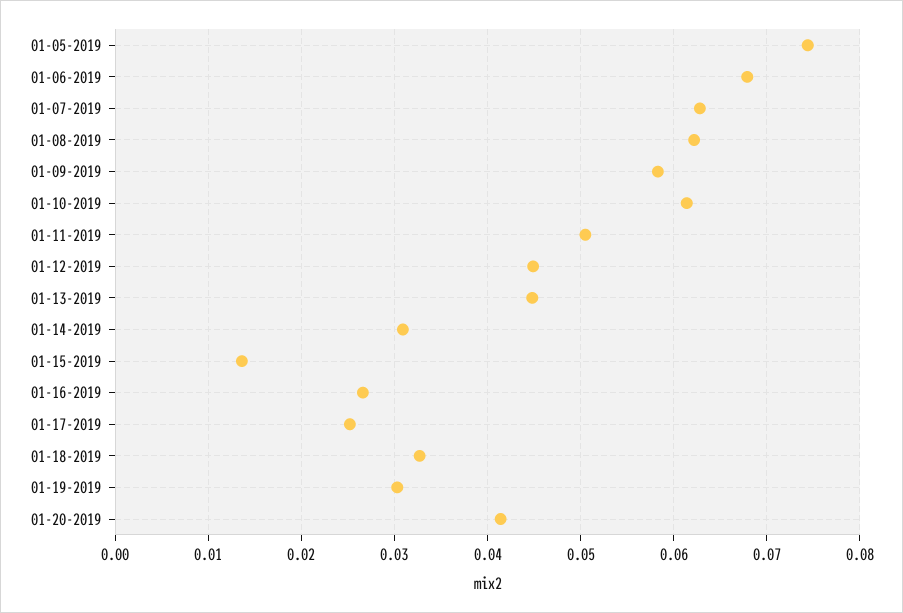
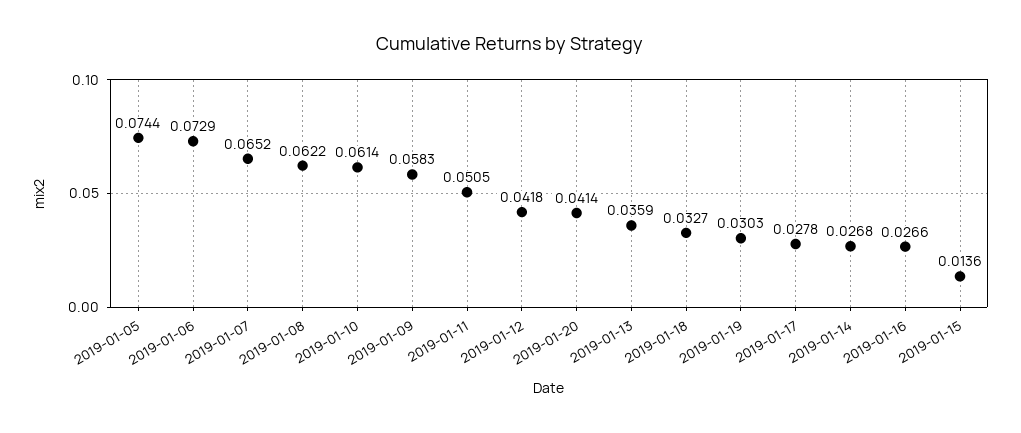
  {
    "01-05-2019": 0.0744,
-   "01-06-2019": 0.068,
+   "01-06-2019": 0.0729,
-   "01-07-2019": 0.063,
+   "01-07-2019": 0.0652,
    "01-08-2019": 0.0622,
    "01-09-2019": 0.0583,
    "01-10-2019": 0.0614,
    "01-11-2019": 0.0505,
-   "01-12-2019": 0.045,
+   "01-12-2019": 0.0418,
-   "01-13-2019": 0.045,
+   "01-13-2019": 0.0359,
-   "01-14-2019": 0.031,
+   "01-14-2019": 0.0268,
    "01-15-2019": 0.0136,
    "01-16-2019": 0.0266,
-   "01-17-2019": 0.025,
+   "01-17-2019": 0.0278,
    "01-18-2019": 0.0327,
    "01-19-2019": 0.0303,
    "01-20-2019": 0.0414
  }

